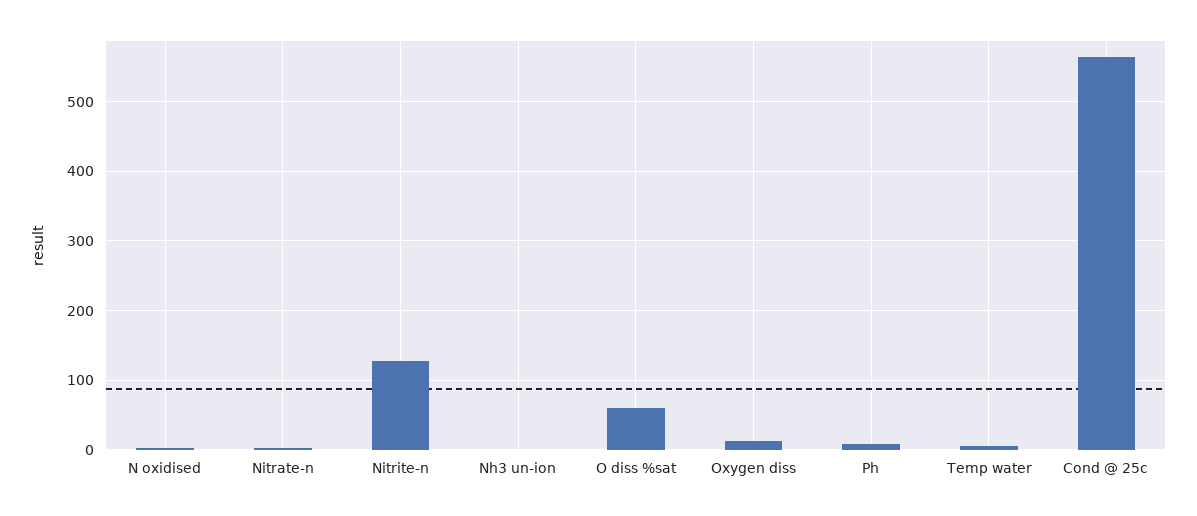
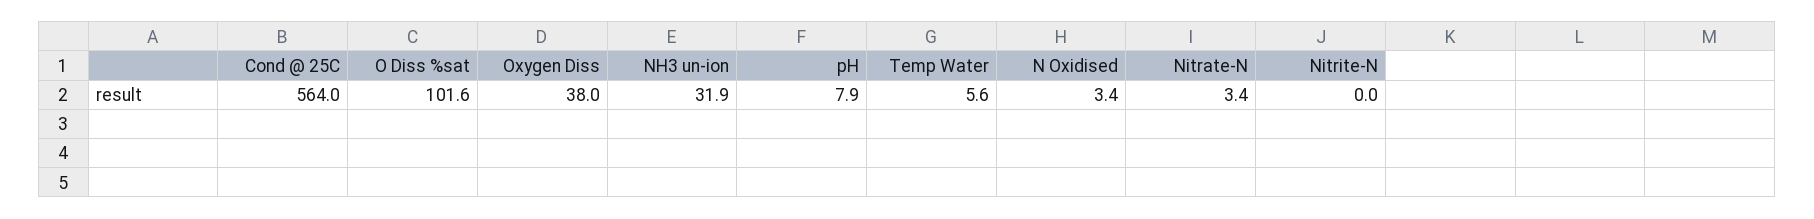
  {
    "N oxidised": 3.4,
    "Nitrate-n": 3.4,
-   "Nitrite-n": 130,
+   "Nitrite-n": 0,
-   "Nh3 un-ion": 0,
+   "Nh3 un-ion": 31.9,
-   "O diss %sat": 60,
+   "O diss %sat": 101.6,
-   "Oxygen diss": 10,
+   "Oxygen diss": 38,
    "Ph": 7.9,
    "Temp water": 5.6,
    "Cond @ 25c": 564
  }

